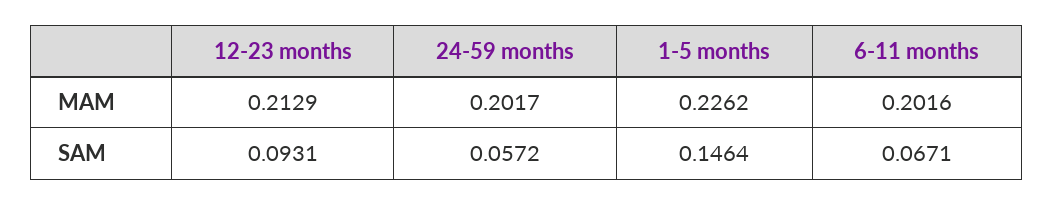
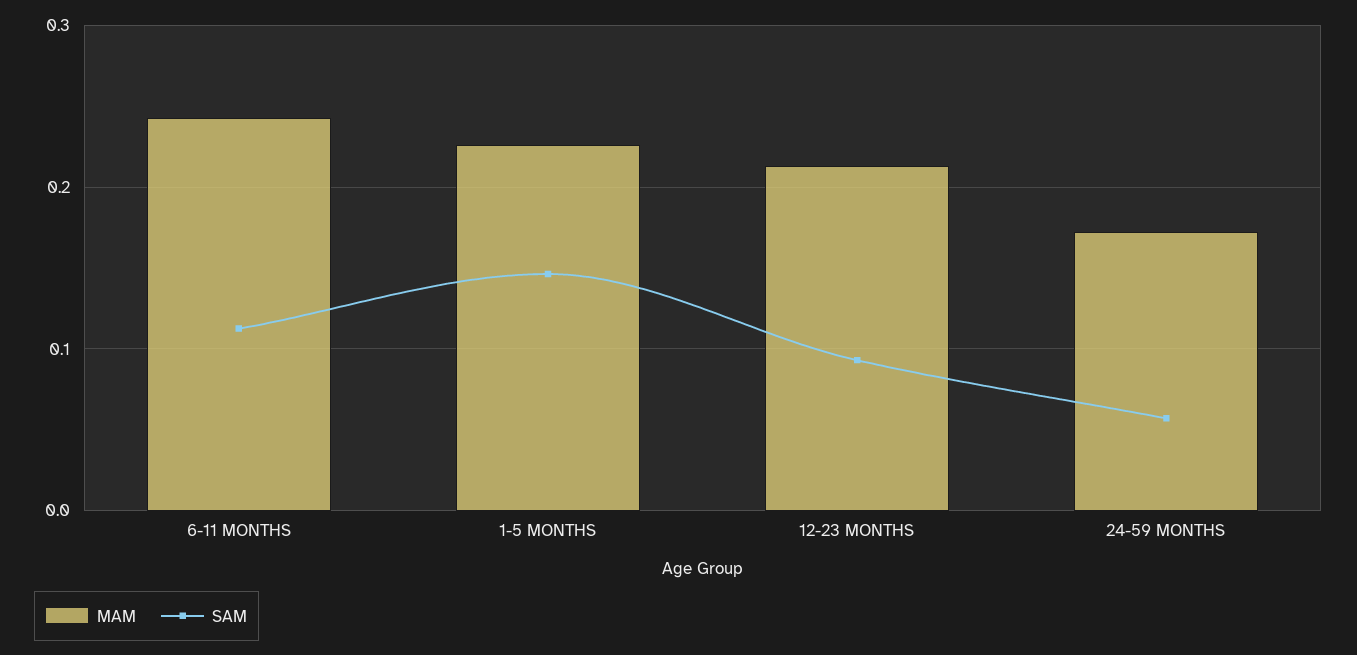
  {
    "MAM": {
      "12-23 months": 0.2129,
-     "24-59 months": 0.2017,
+     "24-59 months": 0.17,
      "1-5 months": 0.2262,
-     "6-11 months": 0.2016
+     "6-11 months": 0.24
    },
    "SAM": {
      "12-23 months": 0.0931,
      "24-59 months": 0.0572,
      "1-5 months": 0.1464,
-     "6-11 months": 0.0671
+     "6-11 months": 0.11
    }
  }

